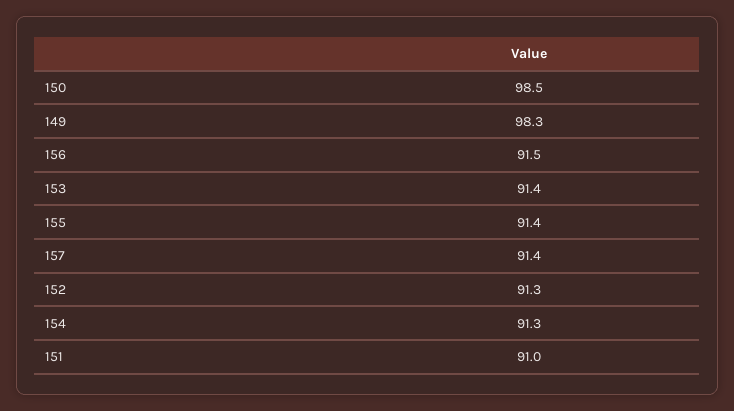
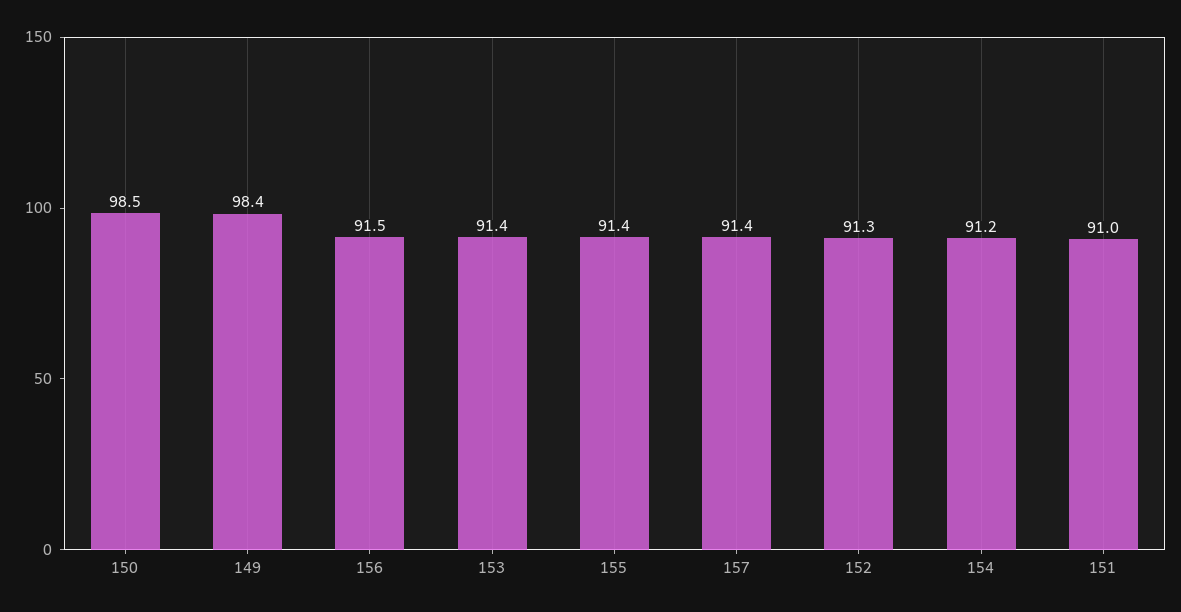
  {
    "150": 98.5,
-   "149": 98.3,
+   "149": 98.4,
    "156": 91.5,
    "153": 91.4,
    "155": 91.4,
    "157": 91.4,
    "152": 91.3,
-   "154": 91.3,
+   "154": 91.2,
    "151": 91
  }

